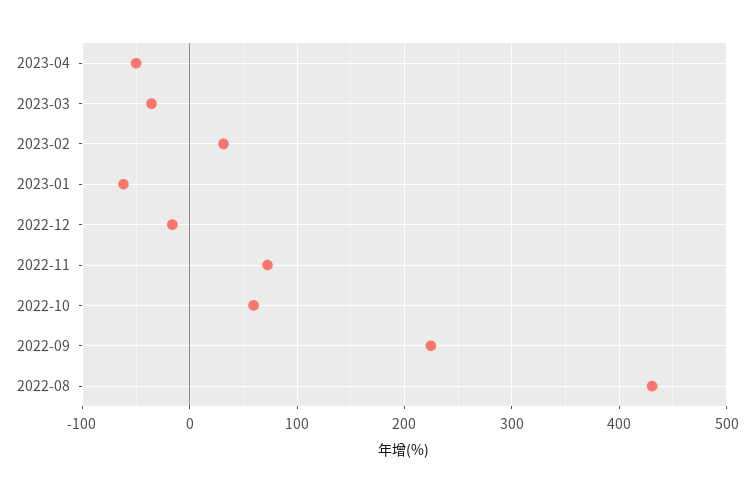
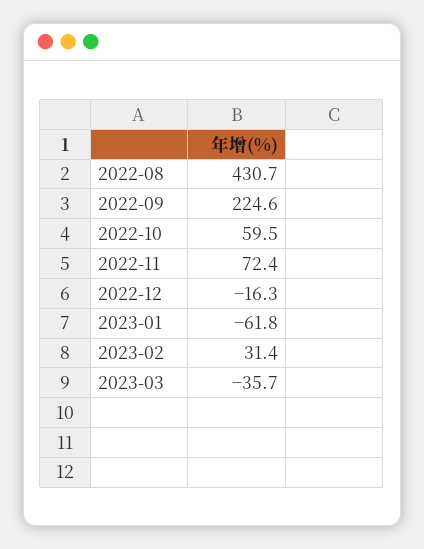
  {
-   "2023-04": -50,
    "2023-03": -35.7,
    "2023-02": 31.4,
    "2023-01": -61.8,
    "2022-12": -16.3,
    "2022-11": 72.4,
    "2022-10": 59.5,
    "2022-09": 224.6,
    "2022-08": 430.7
  }

